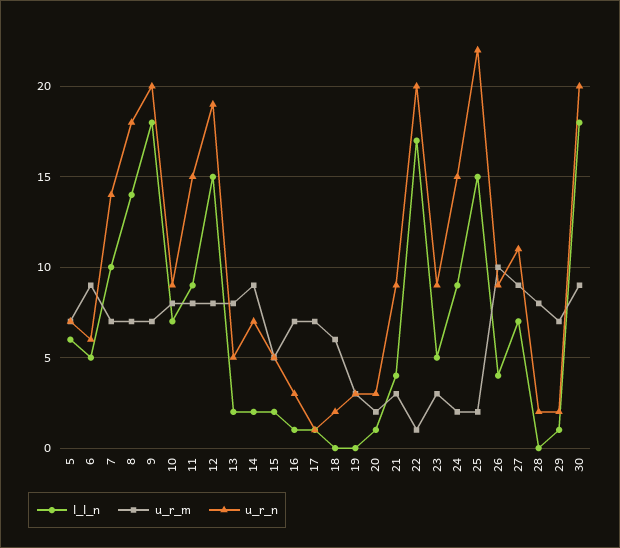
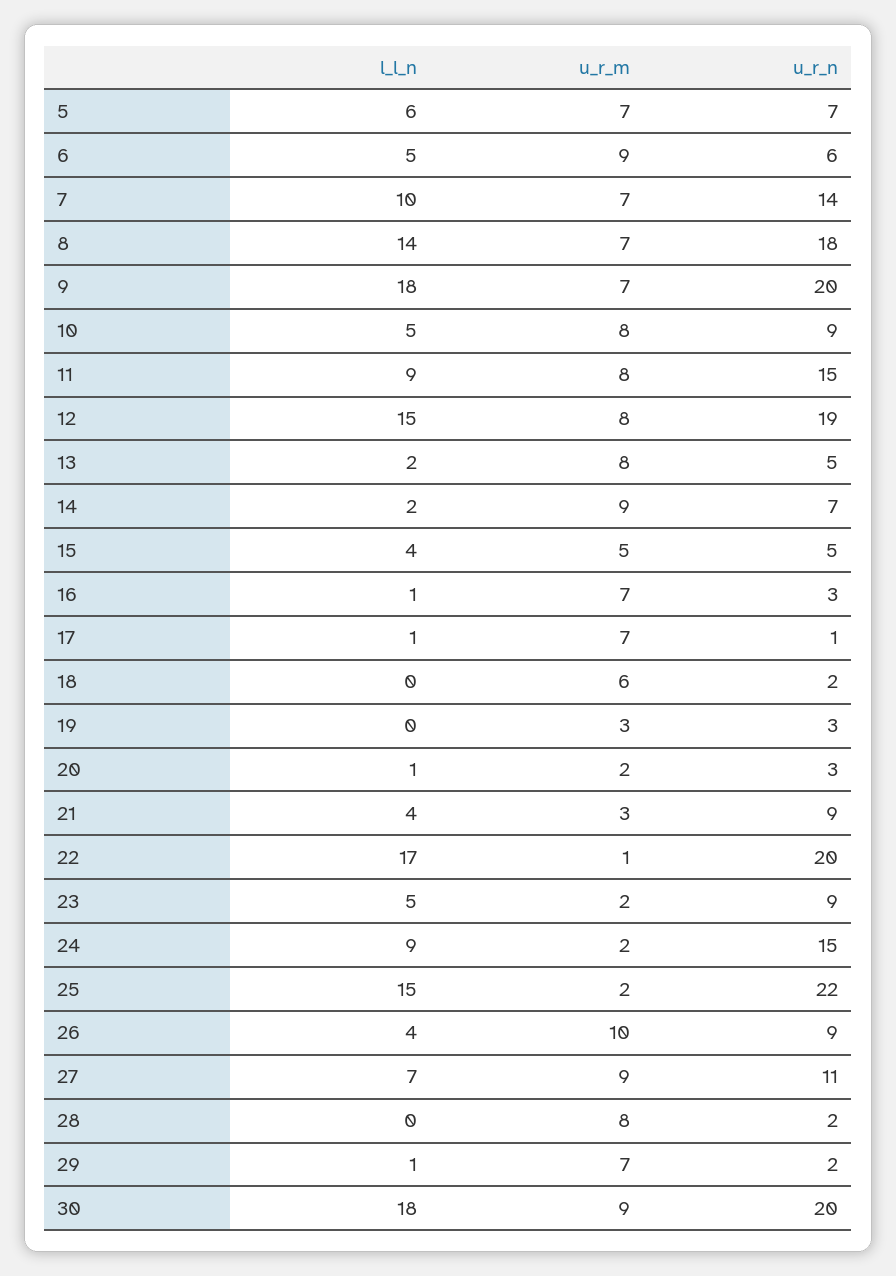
  {
    "l_l_n": {
      "5": 6,
      "6": 5,
      "7": 10,
      "8": 14,
      "9": 18,
-     "10": 7,
+     "10": 5,
      "11": 9,
      "12": 15,
      "13": 2,
      "14": 2,
-     "15": 2,
+     "15": 4,
      "16": 1,
      "17": 1,
      "18": 0,
      "19": 0,
      "20": 1,
      "21": 4,
      "22": 17,
      "23": 5,
      "24": 9,
      "25": 15,
      "26": 4,
      "27": 7,
      "28": 0,
      "29": 1,
      "30": 18
    },
    "u_r_m": {
      "5": 7,
      "6": 9,
      "7": 7,
      "8": 7,
      "9": 7,
      "10": 8,
      "11": 8,
      "12": 8,
      "13": 8,
      "14": 9,
      "15": 5,
      "16": 7,
      "17": 7,
      "18": 6,
      "19": 3,
      "20": 2,
      "21": 3,
      "22": 1,
-     "23": 3,
+     "23": 2,
      "24": 2,
      "25": 2,
      "26": 10,
      "27": 9,
      "28": 8,
      "29": 7,
      "30": 9
    },
    "u_r_n": {
      "5": 7,
      "6": 6,
      "7": 14,
      "8": 18,
      "9": 20,
      "10": 9,
      "11": 15,
      "12": 19,
      "13": 5,
      "14": 7,
      "15": 5,
      "16": 3,
      "17": 1,
      "18": 2,
      "19": 3,
      "20": 3,
      "21": 9,
      "22": 20,
      "23": 9,
      "24": 15,
      "25": 22,
      "26": 9,
      "27": 11,
      "28": 2,
      "29": 2,
      "30": 20
    }
  }

